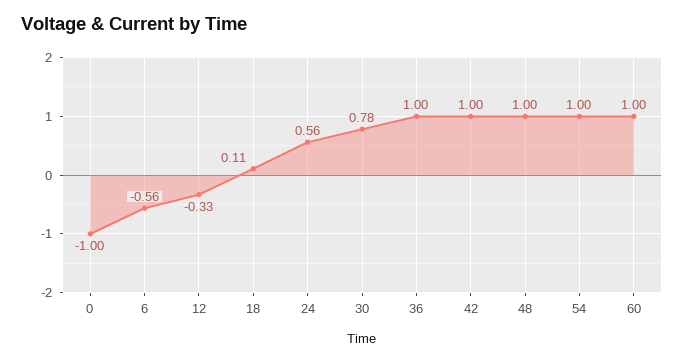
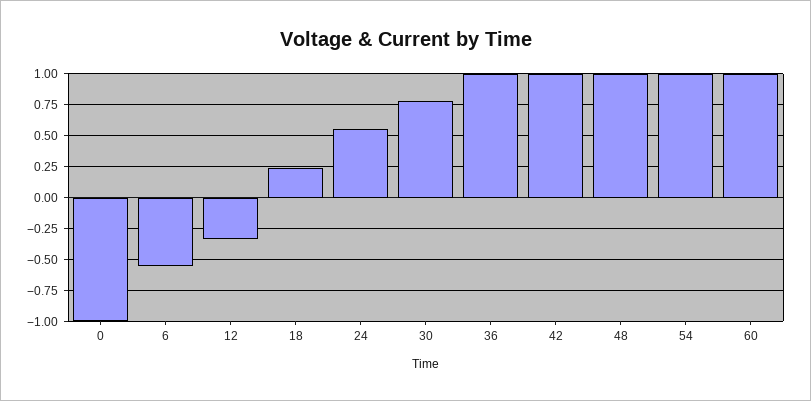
  {
    "0": -1,
    "6": -0.56,
    "12": -0.33,
-   "18": 0.11,
+   "18": 0.25,
    "24": 0.56,
    "30": 0.78,
    "36": 1,
    "42": 1,
    "48": 1,
    "54": 1,
    "60": 1
  }

